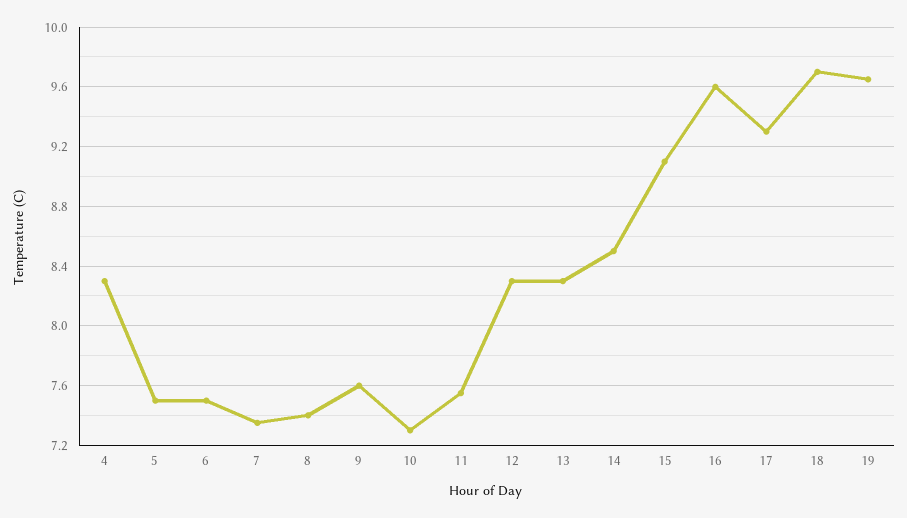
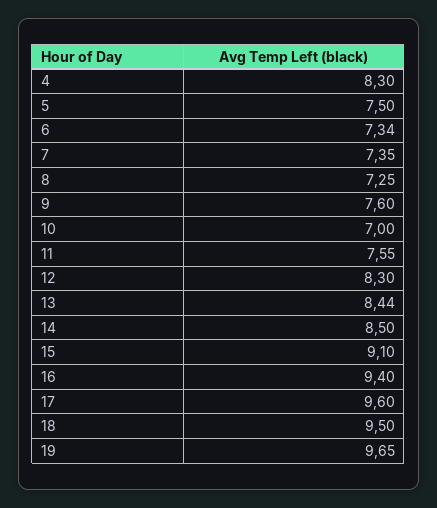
  {
    "4": 8.3,
    "5": 7.5,
-   "6": 7.5,
+   "6": 7.34,
    "7": 7.35,
-   "8": 7.4,
+   "8": 7.25,
    "9": 7.6,
-   "10": 7.3,
+   "10": 7,
    "11": 7.55,
    "12": 8.3,
-   "13": 8.3,
+   "13": 8.44,
    "14": 8.5,
    "15": 9.1,
-   "16": 9.6,
+   "16": 9.4,
-   "17": 9.3,
+   "17": 9.6,
-   "18": 9.7,
+   "18": 9.5,
    "19": 9.65
  }

